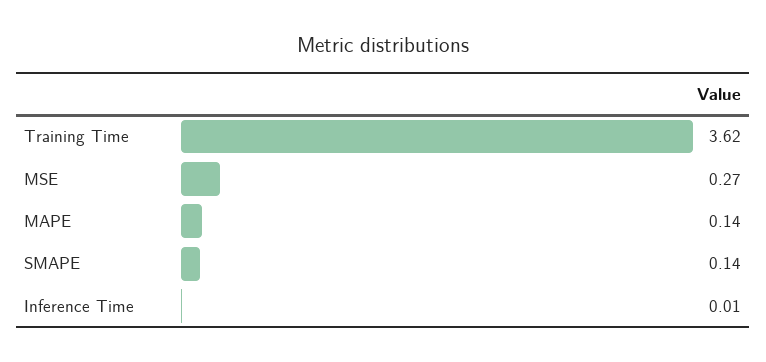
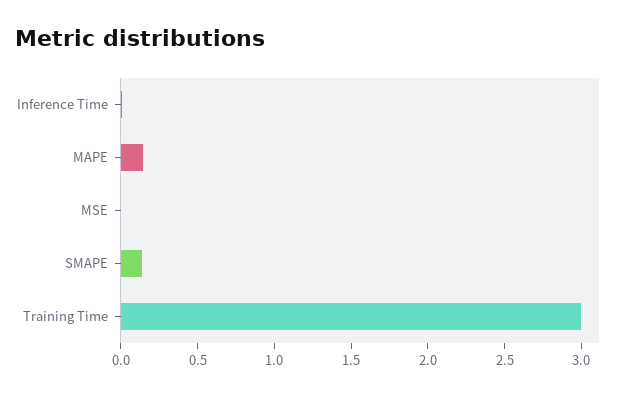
  {
-   "Training Time": 3.62,
+   "Training Time": 3,
-   "MSE": 0.27,
+   "MSE": 0,
    "MAPE": 0.14,
    "SMAPE": 0.14,
    "Inference Time": 0.01
  }

